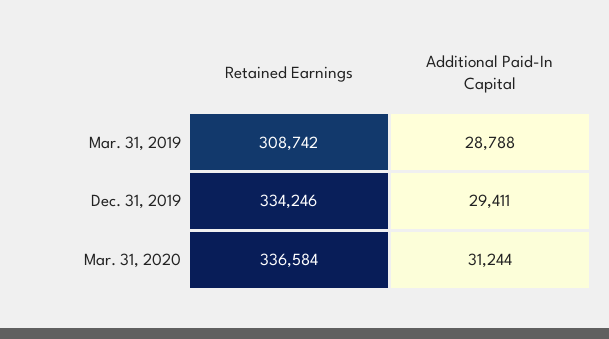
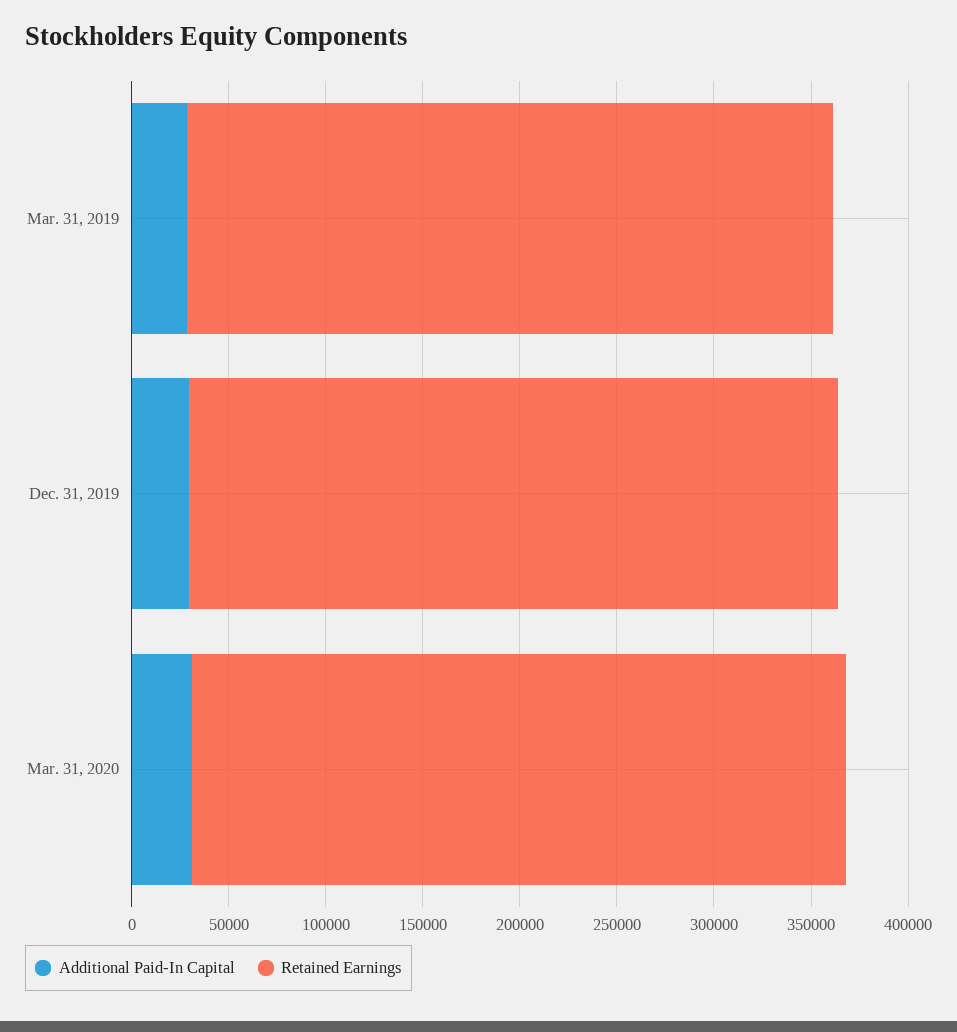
  {
    "Retained Earnings": {
-     "Mar. 31, 2019": 308742,
+     "Mar. 31, 2019": 330000,
      "Dec. 31, 2019": 334246,
      "Mar. 31, 2020": 336584
    },
    "Additional Paid-In Capital": {
      "Mar. 31, 2019": 28788,
      "Dec. 31, 2019": 29411,
      "Mar. 31, 2020": 31244
    }
  }

